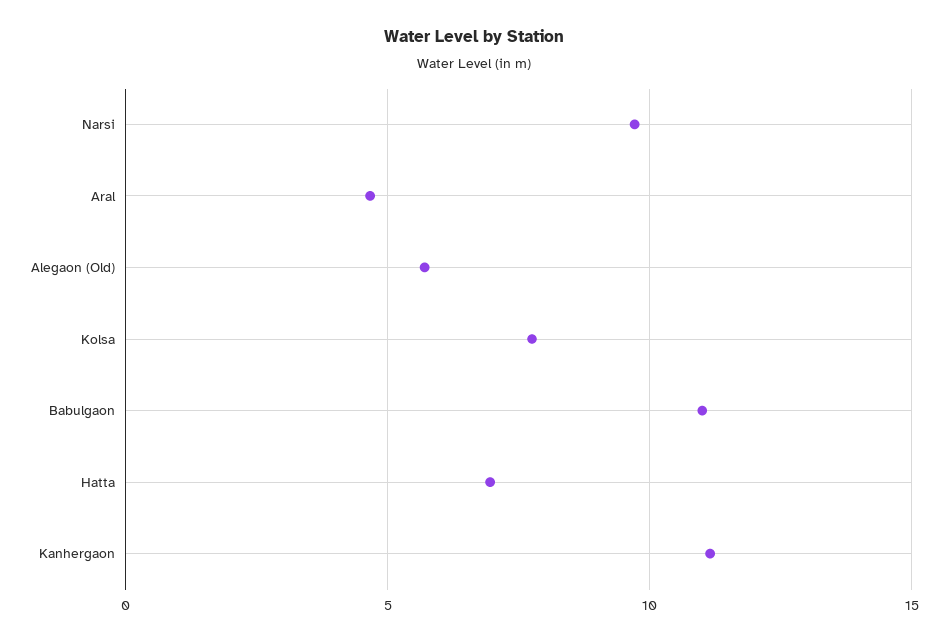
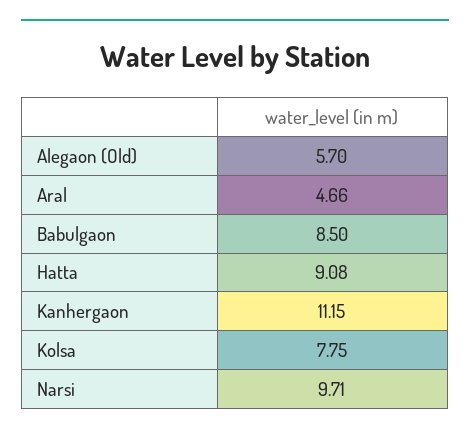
  {
    "Narsi": 9.71,
    "Aral": 4.66,
    "Alegaon (Old)": 5.7,
    "Kolsa": 7.75,
-   "Babulgaon": 11,
+   "Babulgaon": 8.5,
-   "Hatta": 7,
+   "Hatta": 9.08,
    "Kanhergaon": 11.15
  }

